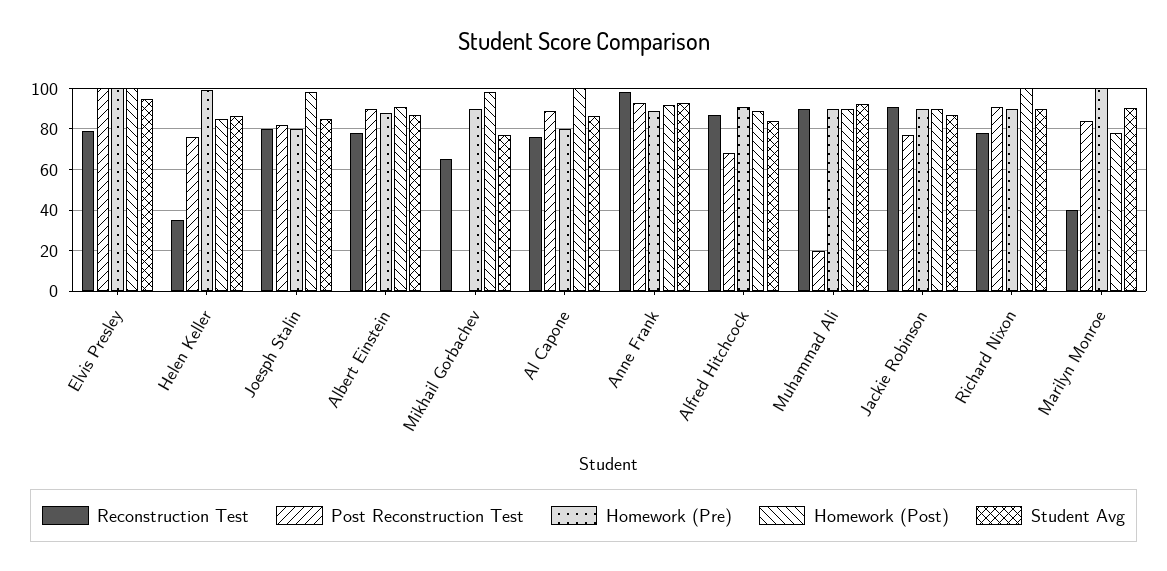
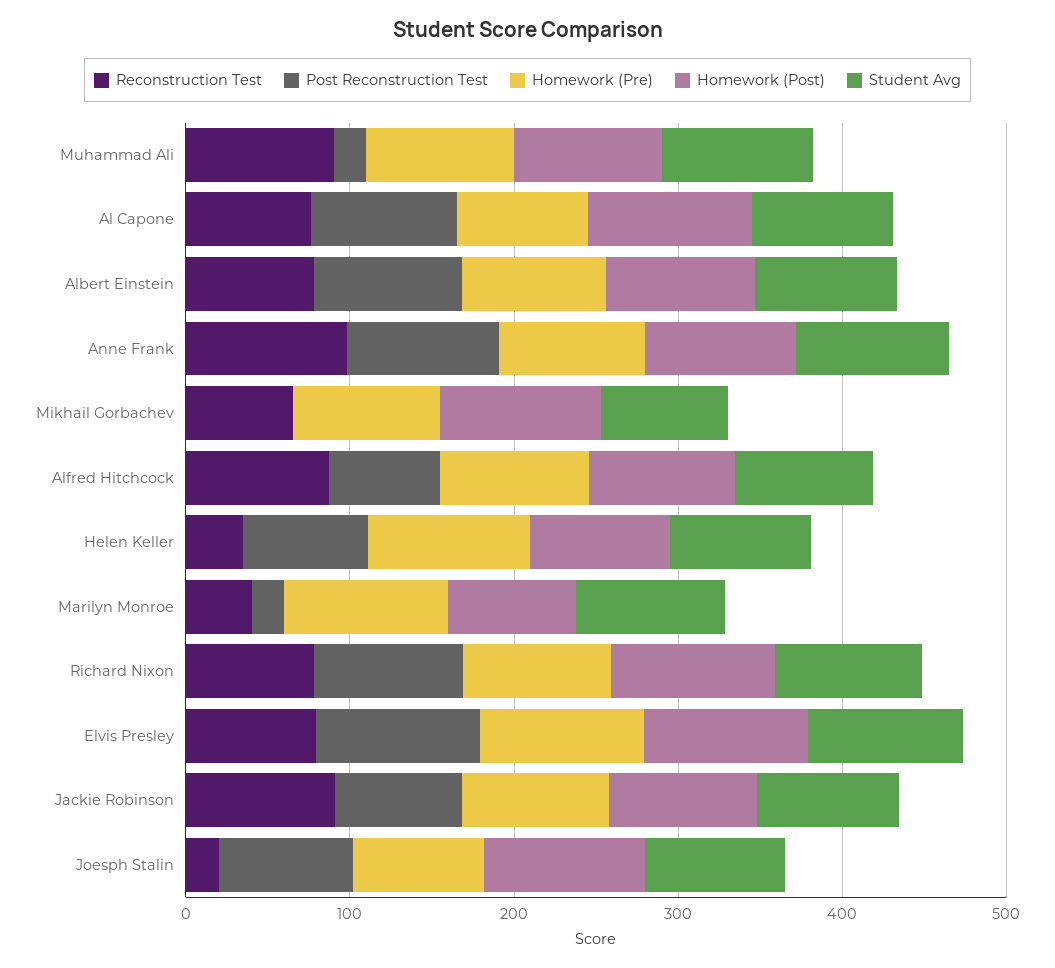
  {
    "Reconstruction Test": {
      "Elvis Presley": 80,
      "Helen Keller": 35,
-     "Joesph Stalin": 80,
+     "Joesph Stalin": 20,
      "Albert Einstein": 80,
      "Mikhail Gorbachev": 65,
      "Al Capone": 75,
      "Anne Frank": 100,
      "Alfred Hitchcock": 85,
      "Muhammad Ali": 90,
      "Jackie Robinson": 90,
      "Richard Nixon": 80,
      "Marilyn Monroe": 40
    },
    "Post Reconstruction Test": {
      "Elvis Presley": 100,
      "Helen Keller": 75,
      "Joesph Stalin": 80,
      "Albert Einstein": 90,
      "Mikhail Gorbachev": 0,
      "Al Capone": 90,
      "Anne Frank": 95,
      "Alfred Hitchcock": 70,
      "Muhammad Ali": 20,
      "Jackie Robinson": 75,
      "Richard Nixon": 90,
-     "Marilyn Monroe": 85
+     "Marilyn Monroe": 20
    },
    "Homework (Pre)": {
      "Elvis Presley": 100,
      "Helen Keller": 100,
      "Joesph Stalin": 80,
      "Albert Einstein": 90,
      "Mikhail Gorbachev": 90,
      "Al Capone": 80,
      "Anne Frank": 90,
      "Alfred Hitchcock": 90,
      "Muhammad Ali": 90,
      "Jackie Robinson": 90,
      "Richard Nixon": 90,
      "Marilyn Monroe": 100
    },
    "Homework (Post)": {
      "Elvis Presley": 100,
      "Helen Keller": 85,
      "Joesph Stalin": 100,
      "Albert Einstein": 90,
      "Mikhail Gorbachev": 100,
      "Al Capone": 100,
      "Anne Frank": 90,
      "Alfred Hitchcock": 90,
      "Muhammad Ali": 90,
      "Jackie Robinson": 90,
      "Richard Nixon": 100,
      "Marilyn Monroe": 80
    },
    "Student Avg": {
      "Elvis Presley": 95,
      "Helen Keller": 85,
      "Joesph Stalin": 85,
      "Albert Einstein": 85,
      "Mikhail Gorbachev": 75,
      "Al Capone": 85,
      "Anne Frank": 95,
      "Alfred Hitchcock": 85,
      "Muhammad Ali": 95,
      "Jackie Robinson": 85,
      "Richard Nixon": 90,
      "Marilyn Monroe": 90
    }
  }

